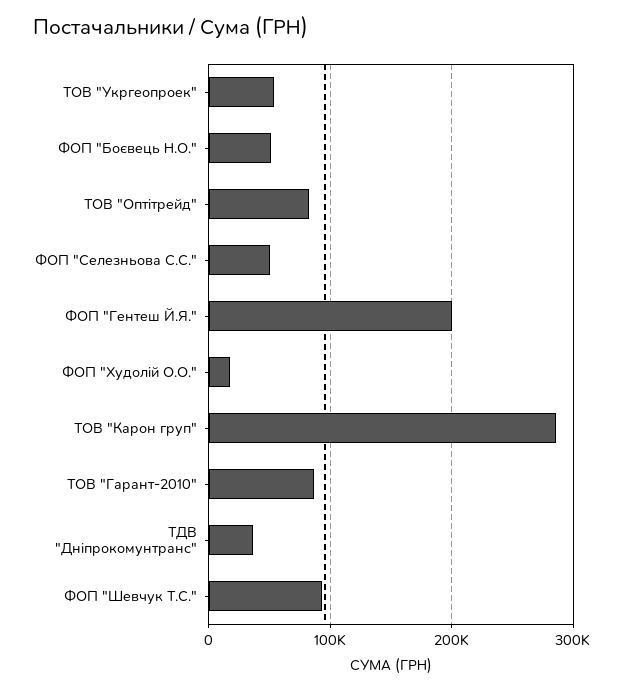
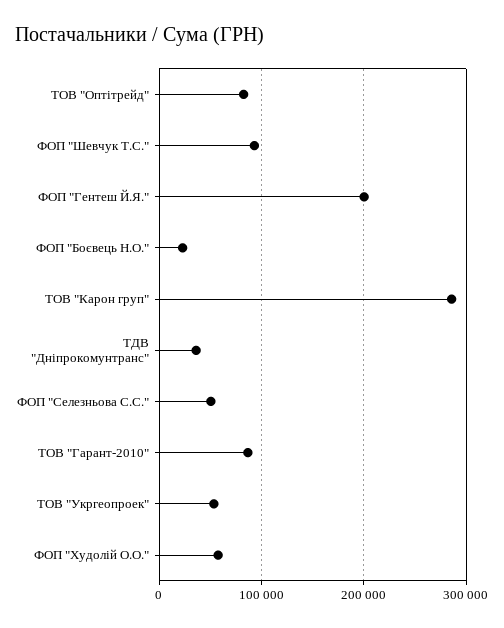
  {
    "ТОВ \"Укргеопроек\"": 50000,
-   "ФОП \"Боєвець Н.О.\"": 50000,
+   "ФОП \"Боєвець Н.О.\"": 20000,
    "ТОВ \"Оптітрейд\"": 80000,
    "ФОП \"Селезньова С.С.\"": 50000,
    "ФОП \"Гентеш Й.Я.\"": 200000,
-   "ФОП \"Худолій О.О.\"": 20000,
+   "ФОП \"Худолій О.О.\"": 60000,
    "ТОВ \"Карон груп\"": 290000,
    "ТОВ \"Гарант-2010\"": 90000,
    "ТДВ \"Дніпрокомунтранс\"": 40000,
    "ФОП \"Шевчук Т.С.\"": 90000
  }

